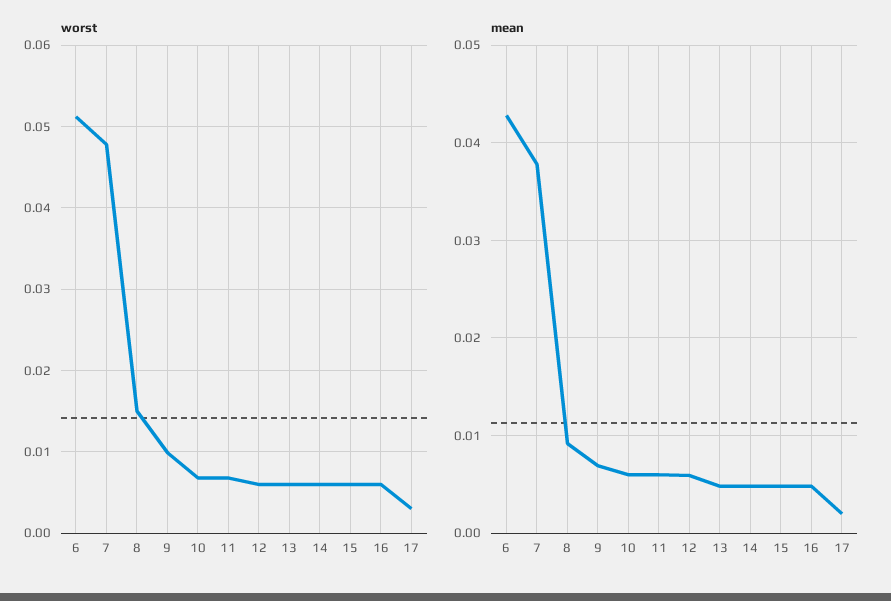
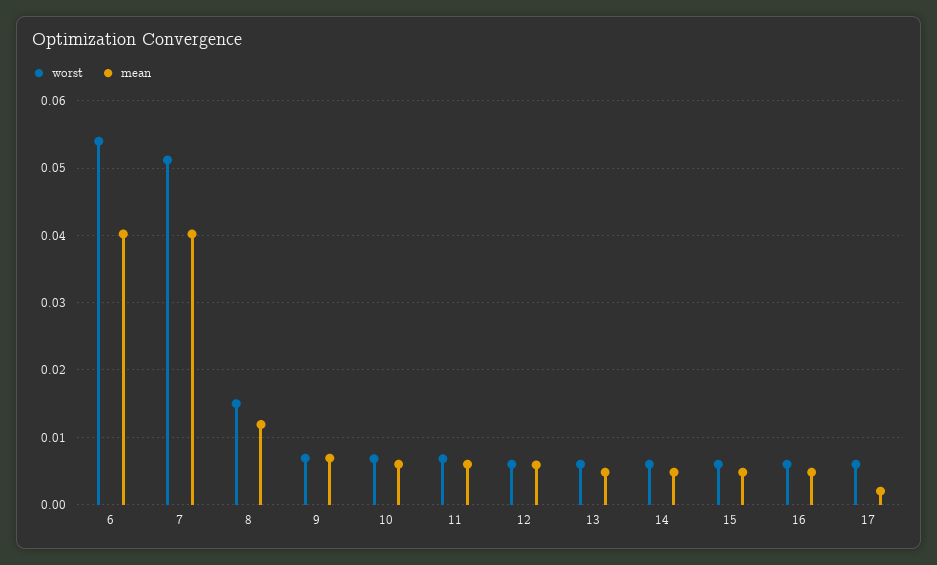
  {
    "worst": {
-     "6": 0.051,
+     "6": 0.054,
-     "7": 0.048,
+     "7": 0.051,
      "8": 0.015,
-     "9": 0.01,
+     "9": 0.007,
      "10": 0.007,
      "11": 0.007,
      "12": 0.006,
      "13": 0.006,
      "14": 0.006,
      "15": 0.006,
      "16": 0.006,
-     "17": 0.003
+     "17": 0.006
    },
    "mean": {
-     "6": 0.043,
+     "6": 0.04,
-     "7": 0.038,
+     "7": 0.04,
-     "8": 0.009,
+     "8": 0.012,
      "9": 0.007,
      "10": 0.006,
      "11": 0.006,
      "12": 0.006,
      "13": 0.005,
      "14": 0.005,
      "15": 0.005,
      "16": 0.005,
      "17": 0.002
    }
  }

